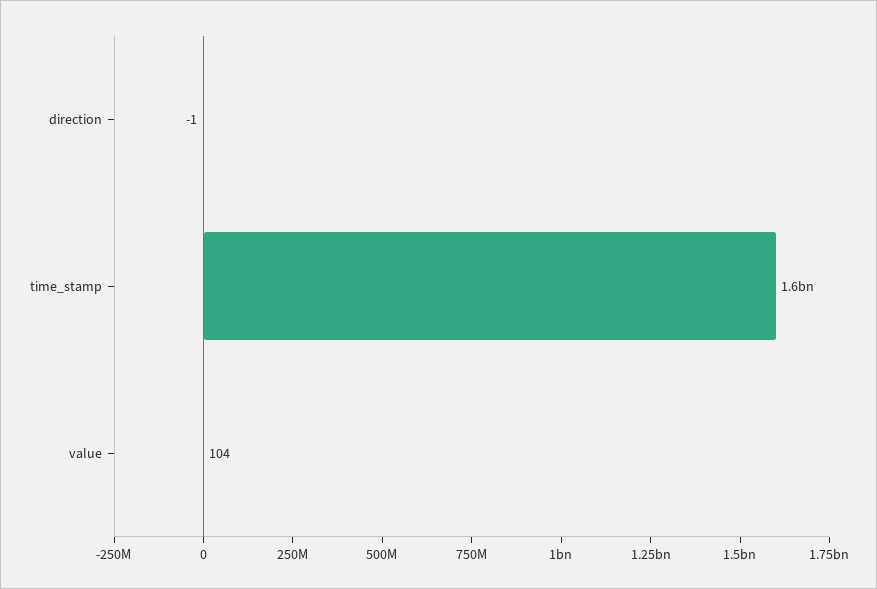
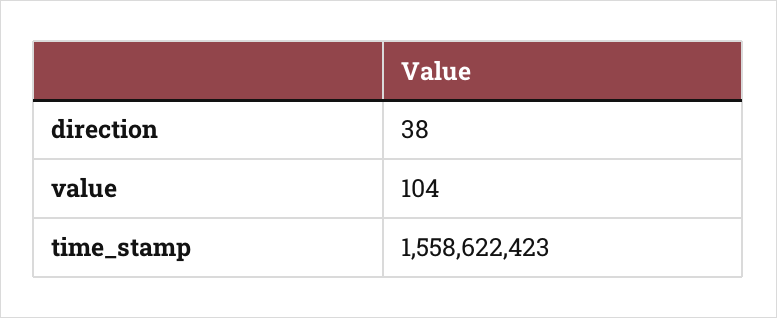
  {
-   "direction": -1,
+   "direction": 38,
    "time_stamp": 1558622423,
    "value": 104
  }

